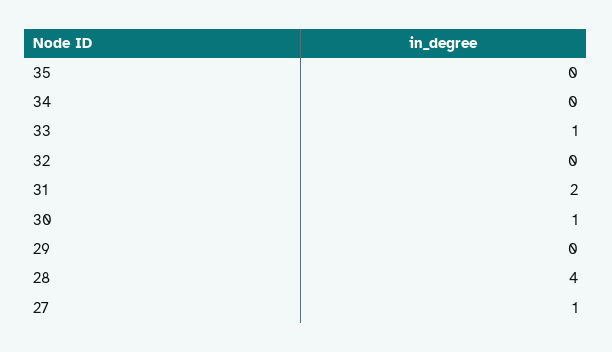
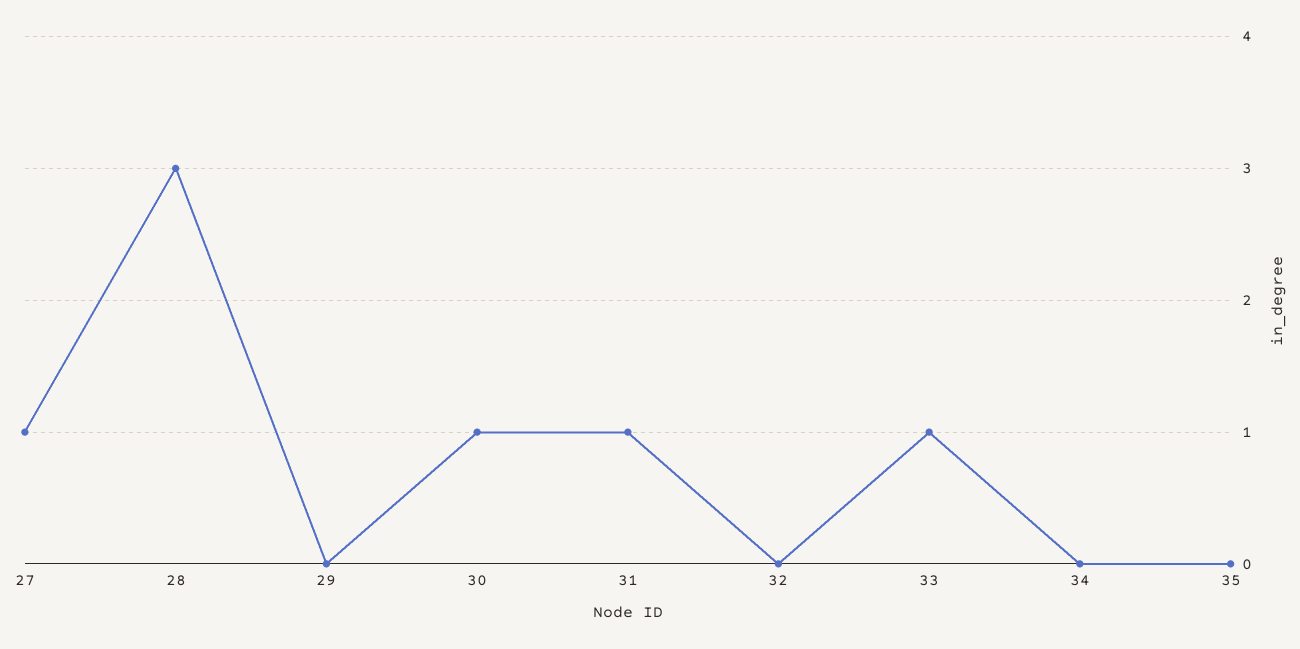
  {
    "35": 0,
    "34": 0,
    "33": 1,
    "32": 0,
-   "31": 2,
+   "31": 1,
    "30": 1,
    "29": 0,
-   "28": 4,
+   "28": 3,
    "27": 1
  }

